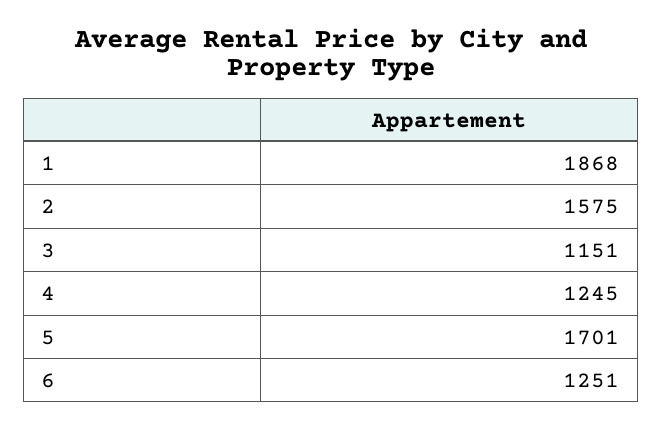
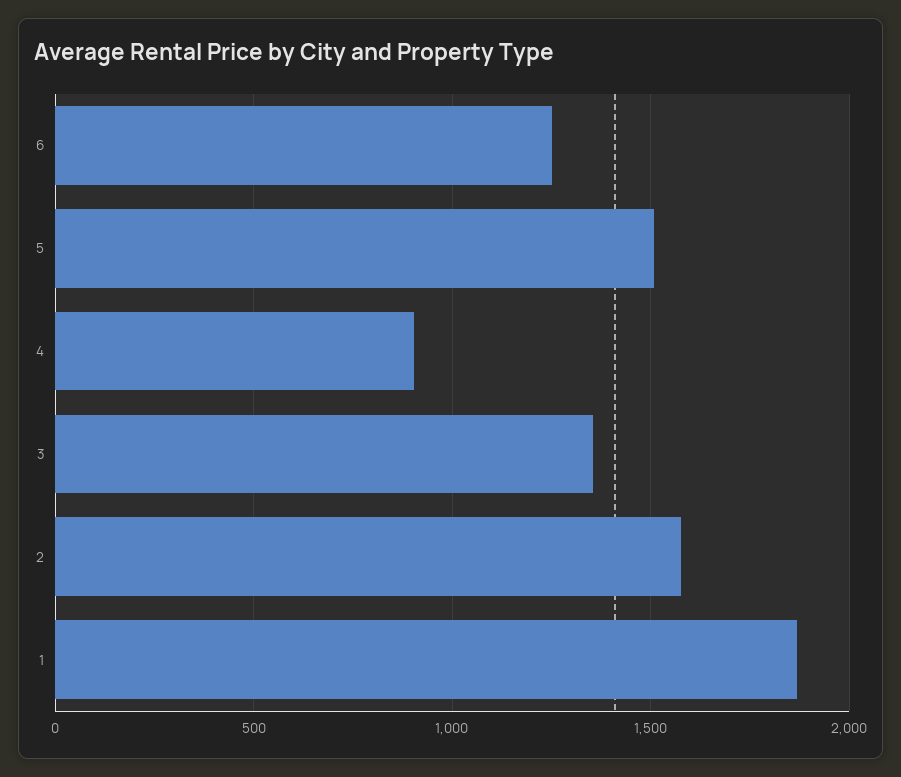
  {
    "1": 1868,
    "2": 1575,
-   "3": 1151,
+   "3": 1350,
-   "4": 1245,
+   "4": 900,
-   "5": 1701,
+   "5": 1500,
    "6": 1251
  }

